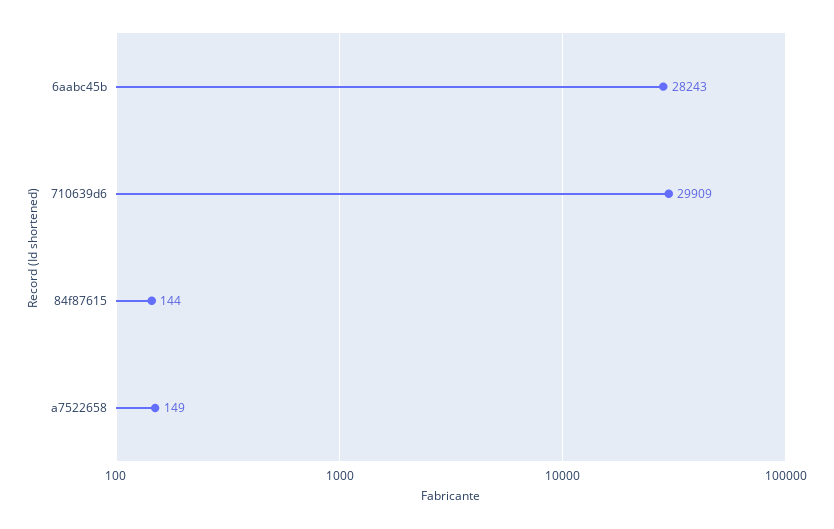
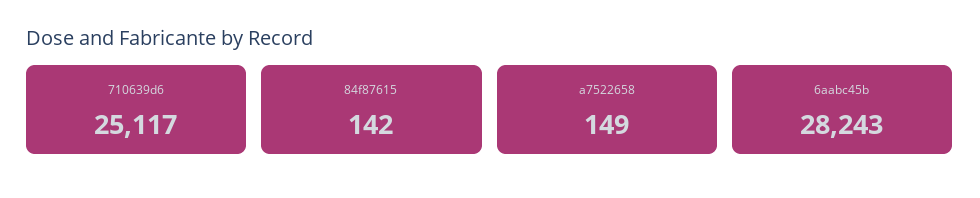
  {
    "6aabc45b": 28243,
-   "710639d6": 29909,
+   "710639d6": 25117,
-   "84f87615": 144,
+   "84f87615": 142,
    "a7522658": 149
  }

